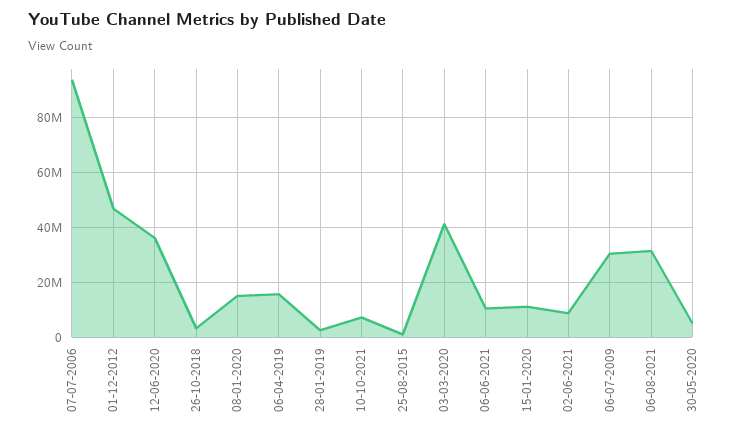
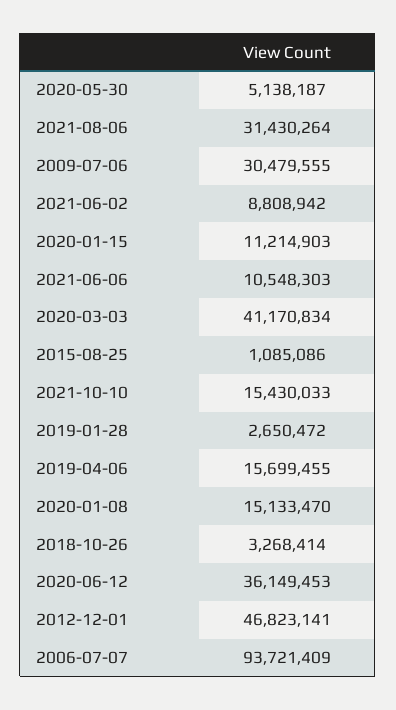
  {
    "07-07-2006": 93721409,
    "01-12-2012": 46823141,
    "12-06-2020": 36149453,
    "26-10-2018": 3268414,
    "08-01-2020": 15133470,
    "06-04-2019": 15699455,
    "28-01-2019": 2650472,
-   "10-10-2021": 7500000,
+   "10-10-2021": 15430033,
    "25-08-2015": 1085086,
    "03-03-2020": 41170834,
    "06-06-2021": 10548303,
    "15-01-2020": 11214903,
    "02-06-2021": 8808942,
    "06-07-2009": 30479555,
    "06-08-2021": 31430264,
    "30-05-2020": 5138187
  }

